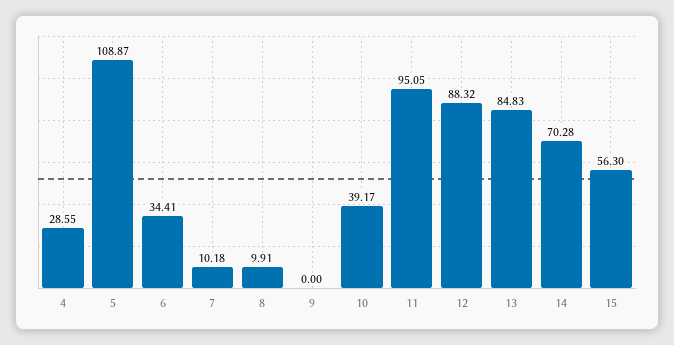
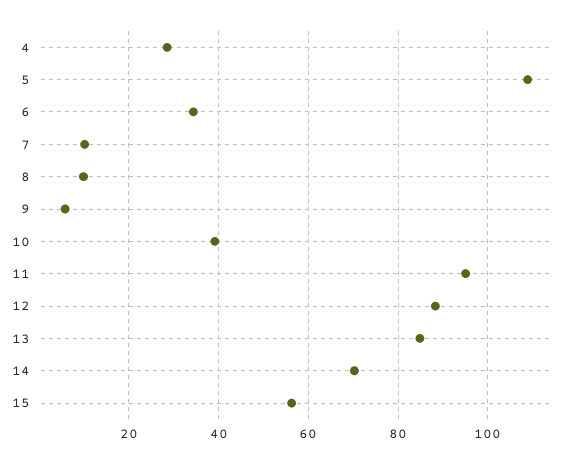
  {
    "4": 28.55,
    "5": 108.87,
    "6": 34.41,
    "7": 10.18,
    "8": 9.91,
-   "9": 0,
+   "9": 6,
    "10": 39.17,
    "11": 95.05,
    "12": 88.32,
    "13": 84.83,
    "14": 70.28,
    "15": 56.3
  }

